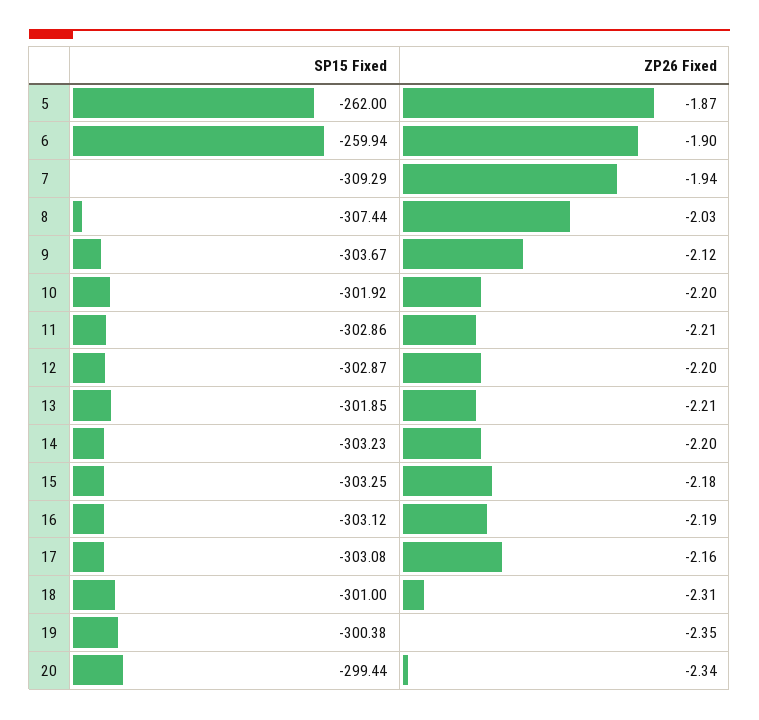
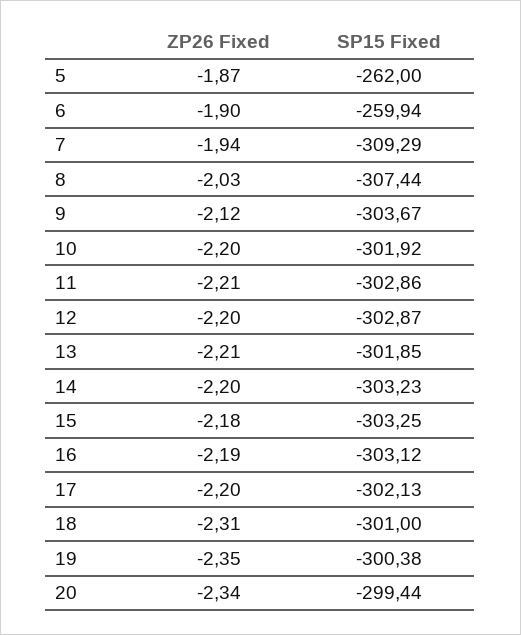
  {
    "SP15 Fixed": {
      "5": -262,
      "6": -259.94,
      "7": -309.29,
      "8": -307.44,
      "9": -303.67,
      "10": -301.92,
      "11": -302.86,
      "12": -302.87,
      "13": -301.85,
      "14": -303.23,
      "15": -303.25,
      "16": -303.12,
-     "17": -303.08,
+     "17": -302.13,
      "18": -301,
      "19": -300.38,
      "20": -299.44
    },
    "ZP26 Fixed": {
      "5": -1.87,
      "6": -1.9,
      "7": -1.94,
      "8": -2.03,
      "9": -2.12,
      "10": -2.2,
      "11": -2.21,
      "12": -2.2,
      "13": -2.21,
      "14": -2.2,
      "15": -2.18,
      "16": -2.19,
-     "17": -2.16,
+     "17": -2.2,
      "18": -2.31,
      "19": -2.35,
      "20": -2.34
    }
  }

